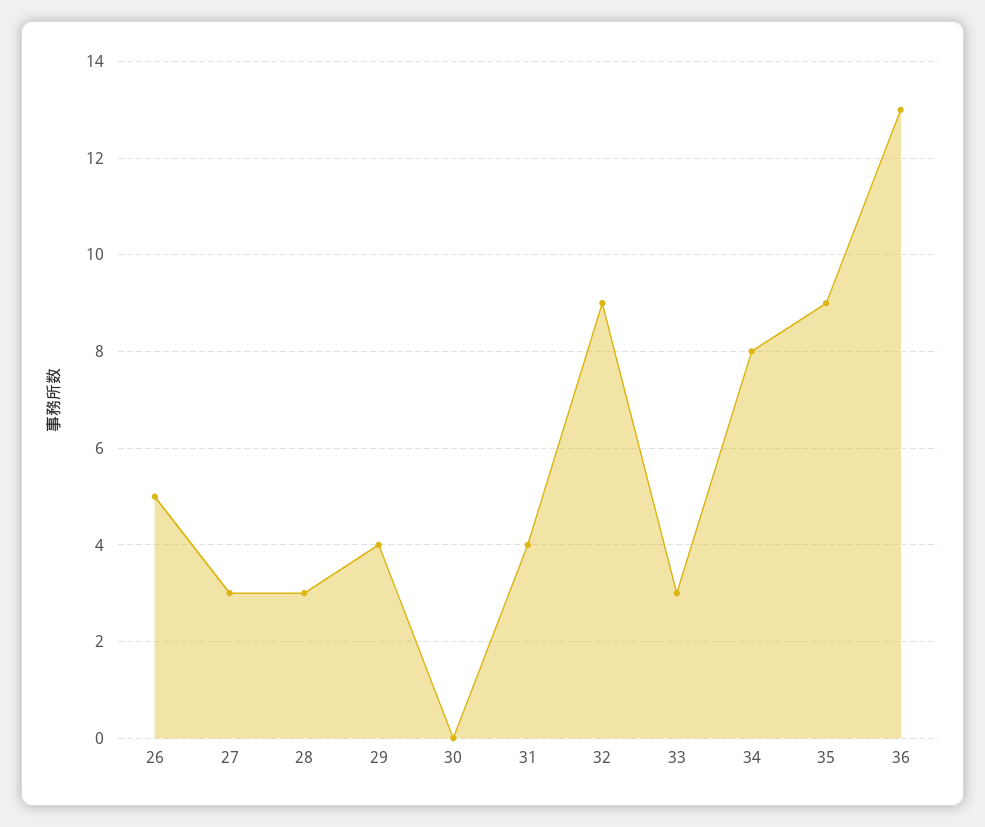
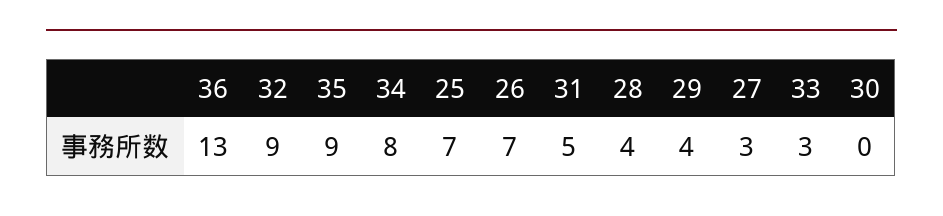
  {
-   "26": 5,
+   "26": 7,
    "27": 3,
-   "28": 3,
+   "28": 4,
    "29": 4,
    "30": 0,
-   "31": 4,
+   "31": 5,
    "32": 9,
    "33": 3,
    "34": 8,
    "35": 9,
-   "36": 13
+   "36": 13,
+   "25": 7
  }

